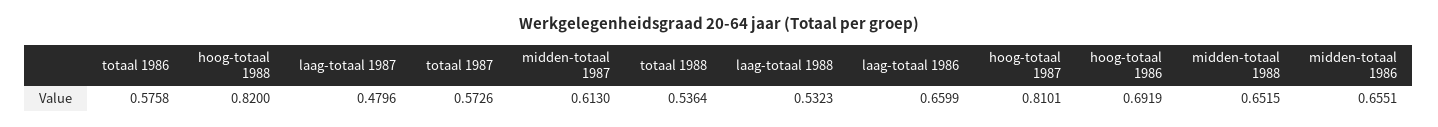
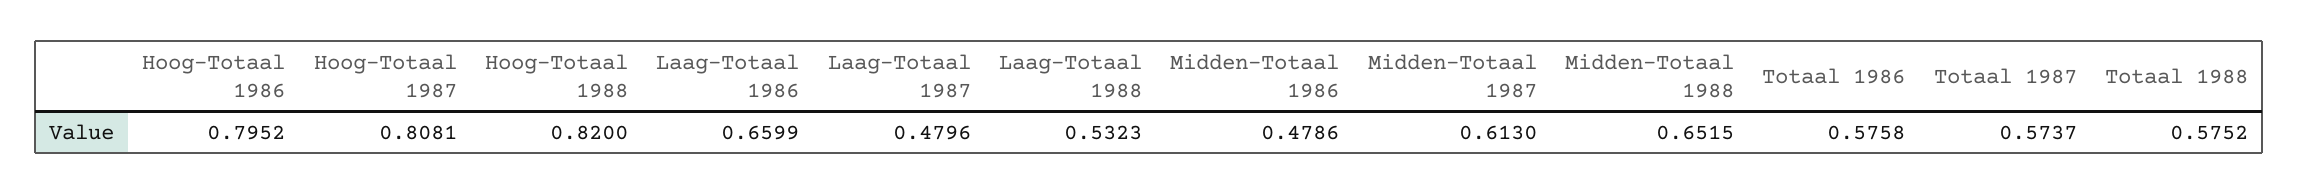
  {
    "totaal 1986": 0.5758,
    "hoog-totaal 1988": 0.82,
    "laag-totaal 1987": 0.4796,
-   "totaal 1987": 0.5726,
+   "totaal 1987": 0.5737,
    "midden-totaal 1987": 0.613,
-   "totaal 1988": 0.5364,
+   "totaal 1988": 0.5752,
    "laag-totaal 1988": 0.5323,
    "laag-totaal 1986": 0.6599,
-   "hoog-totaal 1987": 0.8101,
+   "hoog-totaal 1987": 0.8081,
-   "hoog-totaal 1986": 0.6919,
+   "hoog-totaal 1986": 0.7952,
    "midden-totaal 1988": 0.6515,
-   "midden-totaal 1986": 0.6551
+   "midden-totaal 1986": 0.4786
  }

